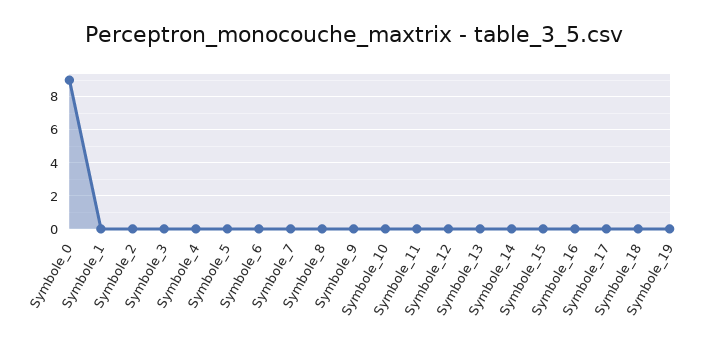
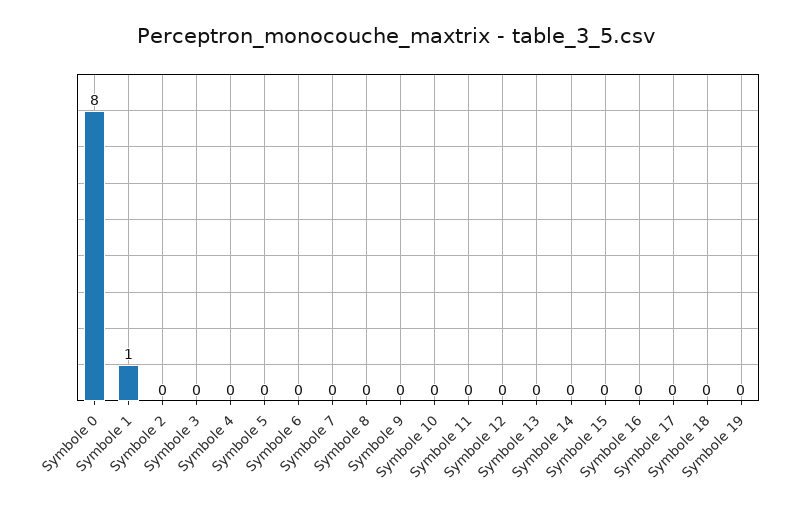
  {
-   "Symbole_0": 9,
+   "Symbole_0": 8,
-   "Symbole_1": 0,
+   "Symbole_1": 1,
    "Symbole_2": 0,
    "Symbole_3": 0,
    "Symbole_4": 0,
    "Symbole_5": 0,
    "Symbole_6": 0,
    "Symbole_7": 0,
    "Symbole_8": 0,
    "Symbole_9": 0,
    "Symbole_10": 0,
    "Symbole_11": 0,
    "Symbole_12": 0,
    "Symbole_13": 0,
    "Symbole_14": 0,
    "Symbole_15": 0,
    "Symbole_16": 0,
    "Symbole_17": 0,
    "Symbole_18": 0,
    "Symbole_19": 0
  }

